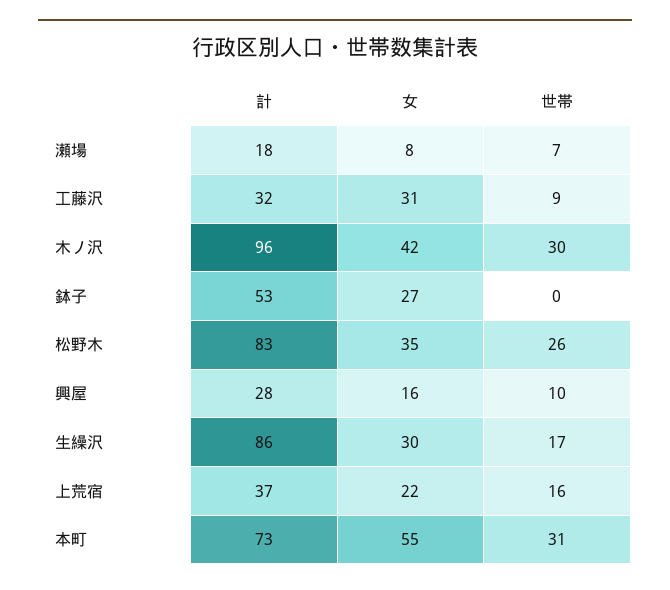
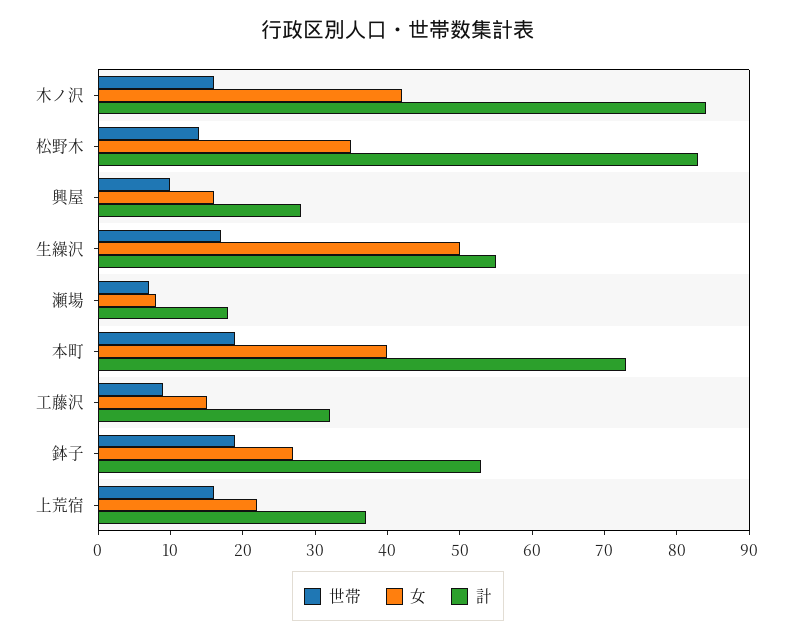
  {
    "計": {
      "瀬場": 18,
      "工藤沢": 32,
-     "木ノ沢": 96,
+     "木ノ沢": 85,
      "鉢子": 53,
      "松野木": 83,
      "興屋": 28,
-     "生繰沢": 86,
+     "生繰沢": 55,
      "上荒宿": 37,
      "本町": 73
    },
    "女": {
      "瀬場": 8,
-     "工藤沢": 31,
+     "工藤沢": 15,
      "木ノ沢": 42,
      "鉢子": 27,
      "松野木": 35,
      "興屋": 16,
-     "生繰沢": 30,
+     "生繰沢": 50,
      "上荒宿": 22,
-     "本町": 55
+     "本町": 40
    },
    "世帯": {
      "瀬場": 7,
      "工藤沢": 9,
-     "木ノ沢": 30,
+     "木ノ沢": 15,
-     "鉢子": 0,
+     "鉢子": 20,
-     "松野木": 26,
+     "松野木": 15,
      "興屋": 10,
      "生繰沢": 17,
      "上荒宿": 16,
-     "本町": 31
+     "本町": 20
    }
  }

